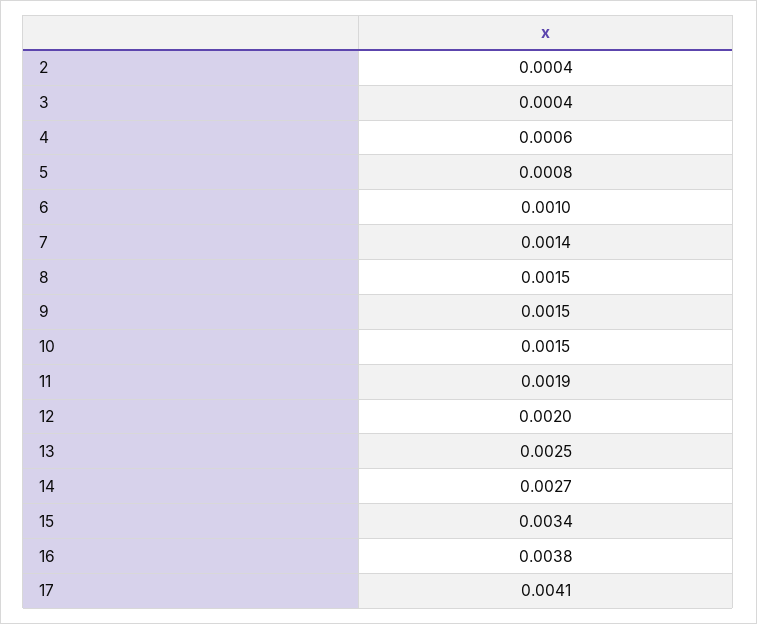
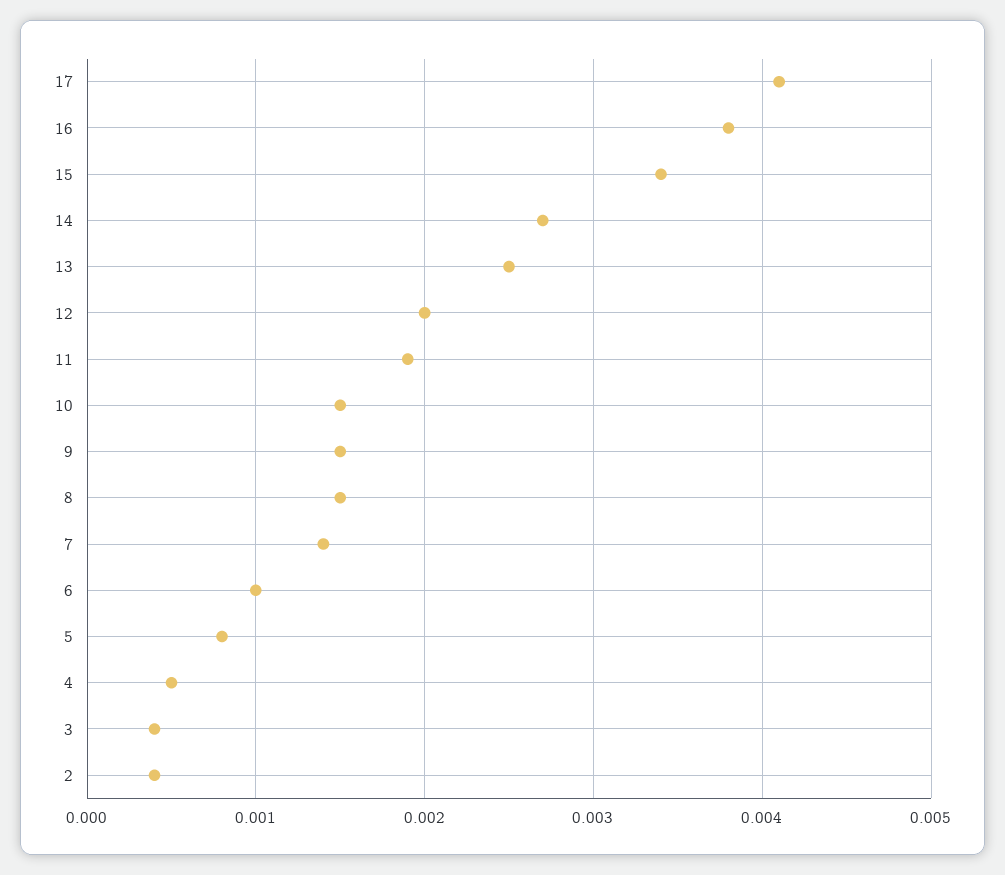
  {
    "2": 0.0004,
    "3": 0.0004,
-   "4": 0.0006,
+   "4": 0.0005,
    "5": 0.0008,
    "6": 0.001,
    "7": 0.0014,
    "8": 0.0015,
    "9": 0.0015,
    "10": 0.0015,
    "11": 0.0019,
    "12": 0.002,
    "13": 0.0025,
    "14": 0.0027,
    "15": 0.0034,
    "16": 0.0038,
    "17": 0.0041
  }

